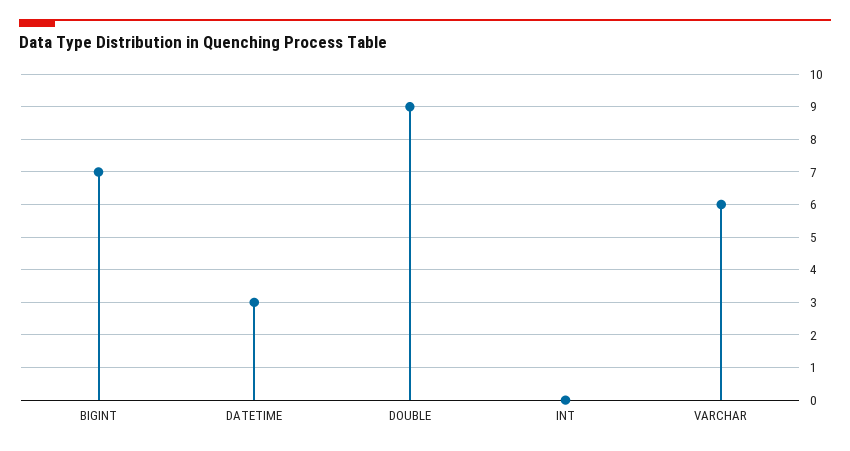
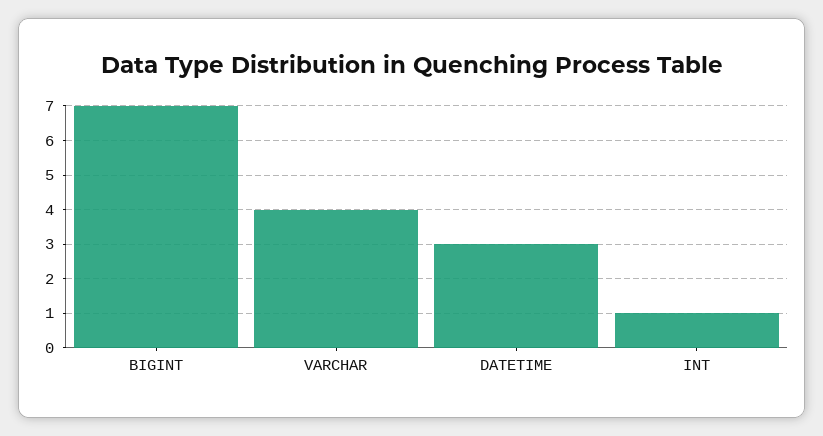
  {
    "BIGINT": 7,
    "DATETIME": 3,
-   "DOUBLE": 9,
-   "INT": 0,
+   "INT": 1,
-   "VARCHAR": 6
+   "VARCHAR": 4
  }

